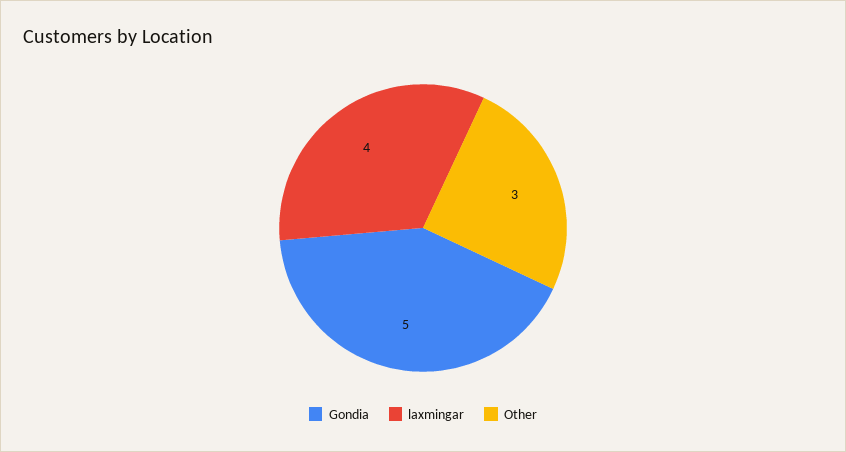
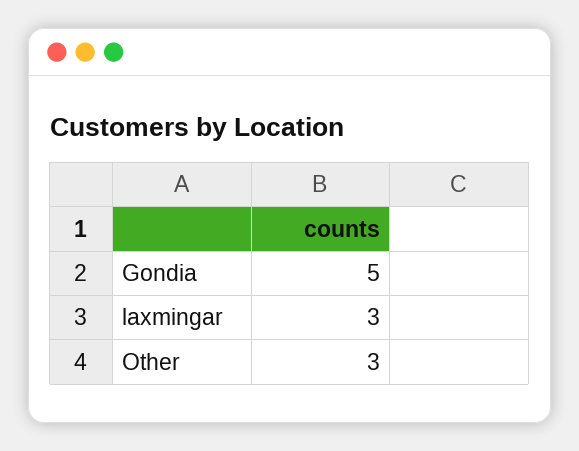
  {
    "Gondia": 5,
-   "laxmingar": 4,
+   "laxmingar": 3,
    "Other": 3
  }

